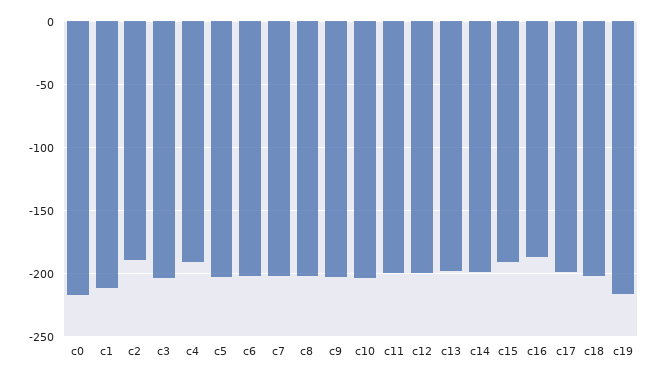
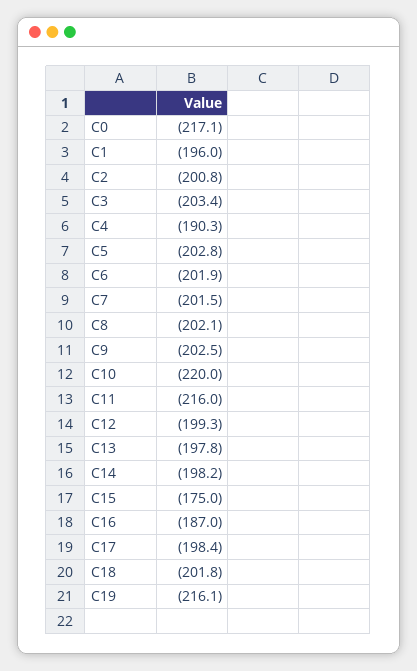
  {
    "c0": -217.1,
-   "c1": -210,
+   "c1": -196,
-   "c2": -190,
+   "c2": -200.8,
    "c3": -203.4,
    "c4": -190.3,
    "c5": -202.8,
    "c6": -201.9,
    "c7": -201.5,
    "c8": -202.1,
    "c9": -202.5,
-   "c10": -205,
+   "c10": -220,
-   "c11": -200,
+   "c11": -216,
    "c12": -199.3,
    "c13": -197.8,
    "c14": -198.2,
-   "c15": -190,
+   "c15": -175,
    "c16": -187,
    "c17": -198.4,
    "c18": -201.8,
    "c19": -216.1
  }

